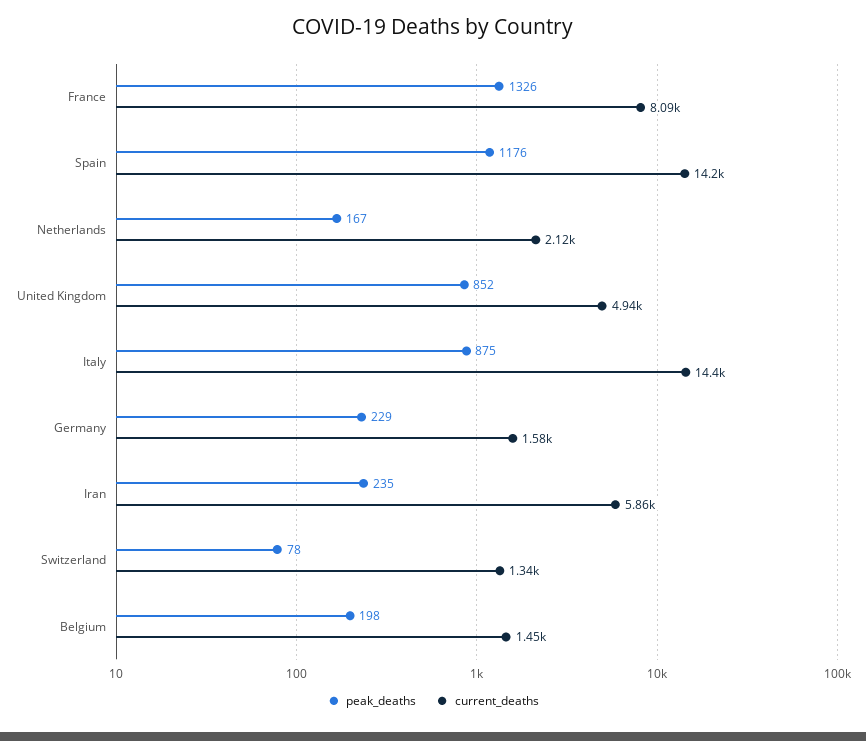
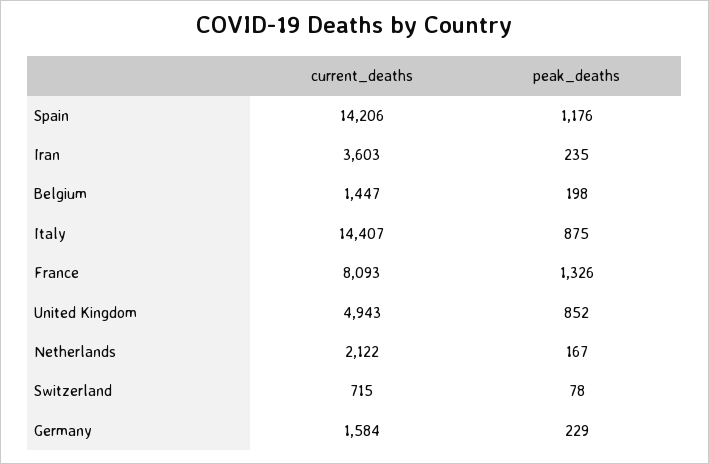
  {
    "peak_deaths": {
      "France": 1326,
      "Spain": 1176,
      "Netherlands": 167,
      "United Kingdom": 852,
      "Italy": 875,
      "Germany": 229,
      "Iran": 235,
      "Switzerland": 78,
      "Belgium": 198
    },
    "current_deaths": {
      "France": 8093,
      "Spain": 14206,
      "Netherlands": 2122,
      "United Kingdom": 4943,
      "Italy": 14407,
      "Germany": 1584,
-     "Iran": 5860,
+     "Iran": 3603,
-     "Switzerland": 1340,
+     "Switzerland": 715,
      "Belgium": 1447
    }
  }

